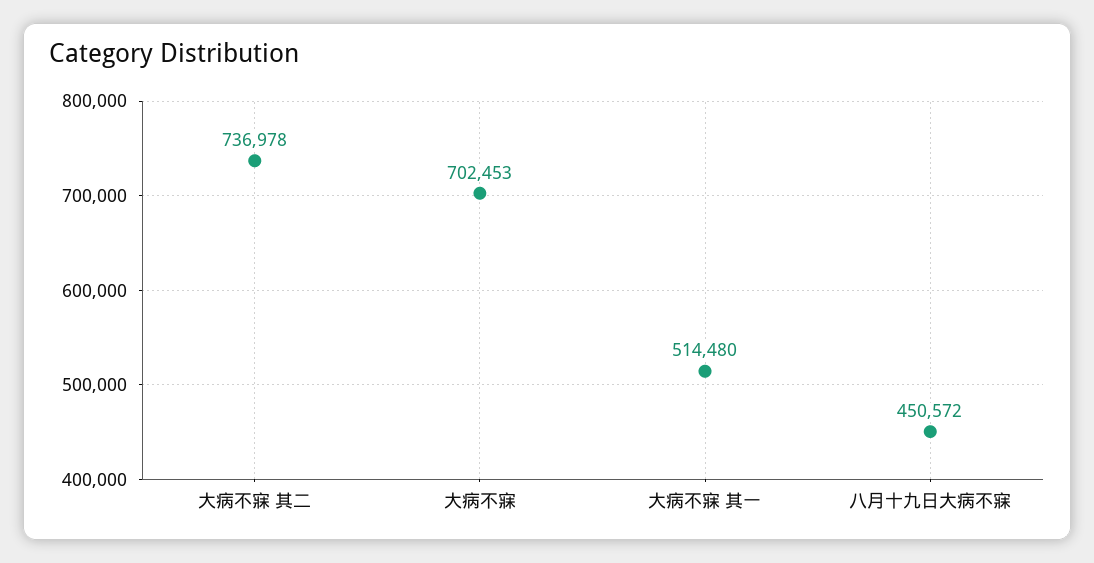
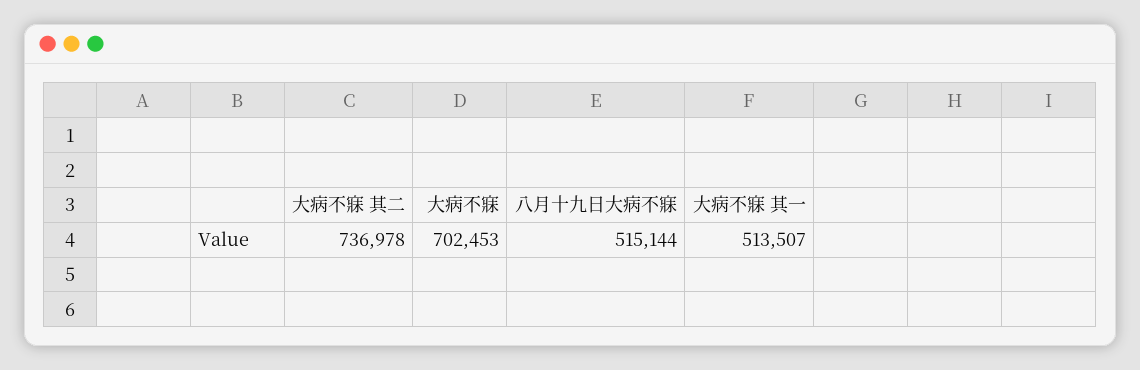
  {
    "大病不寐 其二": 736978,
    "大病不寐": 702453,
-   "大病不寐 其一": 514480,
+   "大病不寐 其一": 513507,
-   "八月十九日大病不寐": 450572
+   "八月十九日大病不寐": 515144
  }

